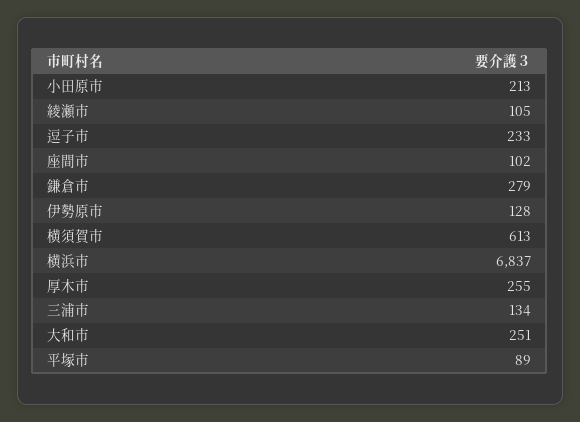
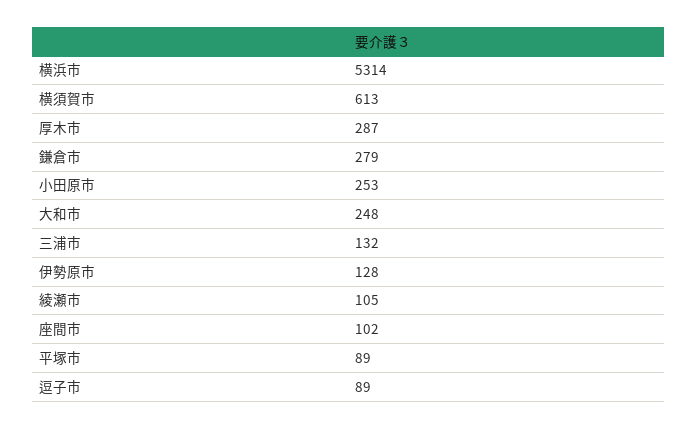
  {
-   "小田原市": 213,
+   "小田原市": 253,
    "綾瀬市": 105,
-   "逗子市": 233,
+   "逗子市": 89,
    "座間市": 102,
    "鎌倉市": 279,
    "伊勢原市": 128,
    "横須賀市": 613,
-   "横浜市": 6837,
+   "横浜市": 5314,
-   "厚木市": 255,
+   "厚木市": 287,
-   "三浦市": 134,
+   "三浦市": 132,
-   "大和市": 251,
+   "大和市": 248,
    "平塚市": 89
  }

